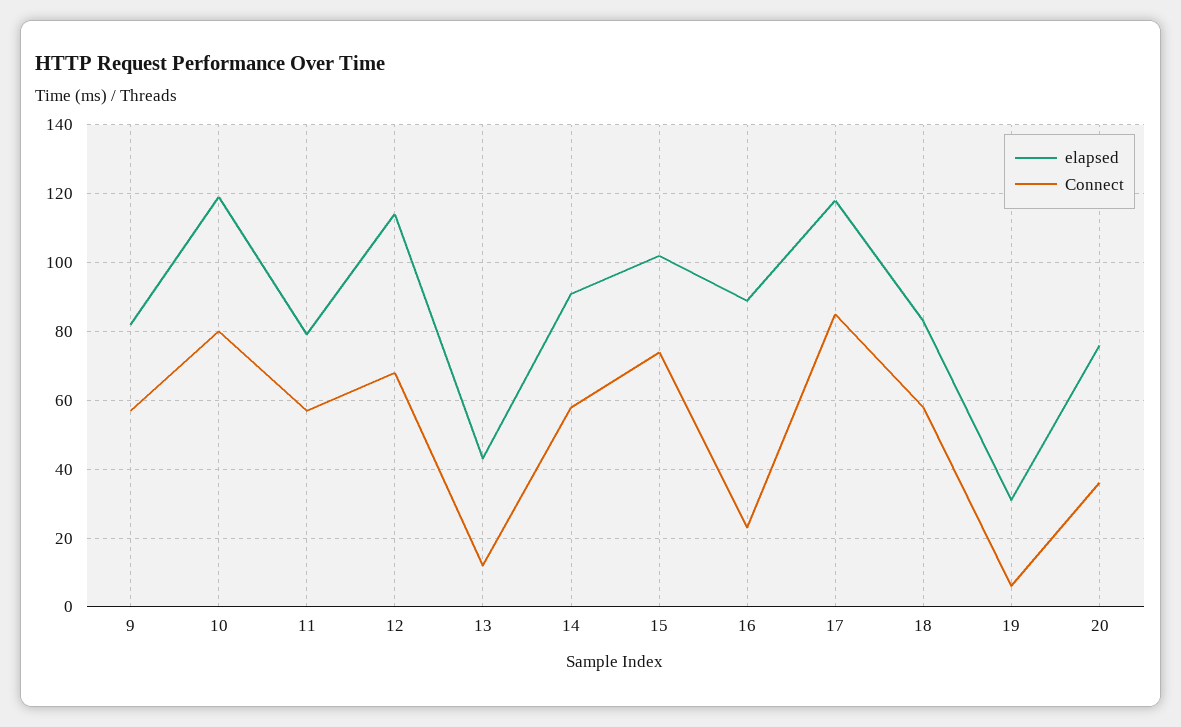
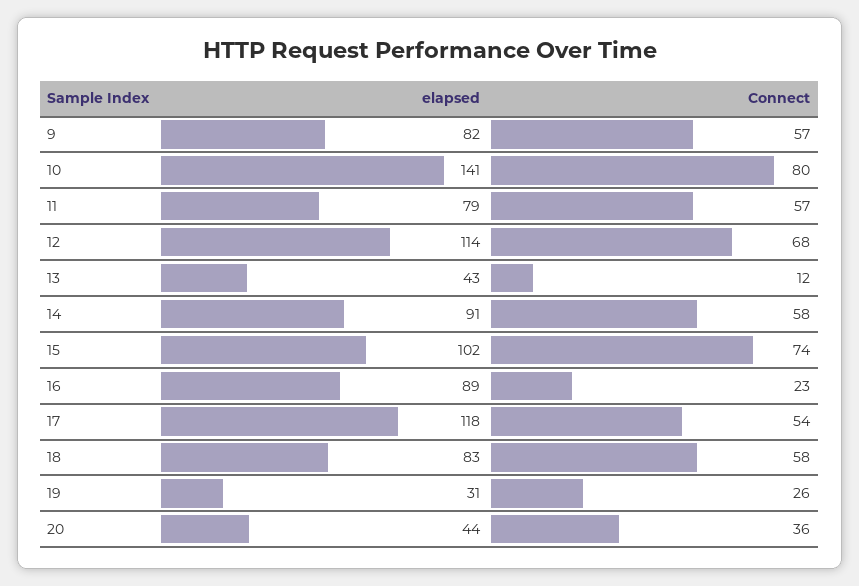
  {
    "elapsed": {
      "9": 82,
-     "10": 120,
+     "10": 141,
      "11": 79,
      "12": 114,
      "13": 43,
      "14": 91,
      "15": 102,
      "16": 89,
      "17": 118,
      "18": 83,
      "19": 31,
-     "20": 75
+     "20": 44
    },
    "Connect": {
      "9": 57,
      "10": 80,
      "11": 57,
      "12": 68,
      "13": 12,
      "14": 58,
      "15": 74,
      "16": 23,
-     "17": 85,
+     "17": 54,
      "18": 58,
-     "19": 5,
+     "19": 26,
      "20": 36
    }
  }

